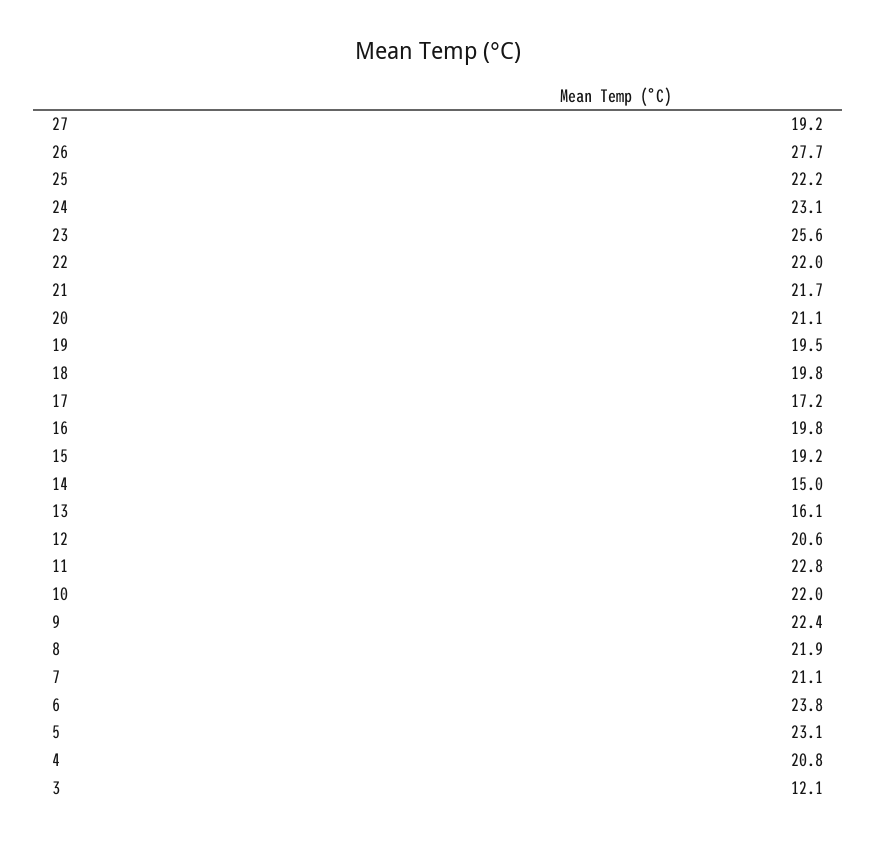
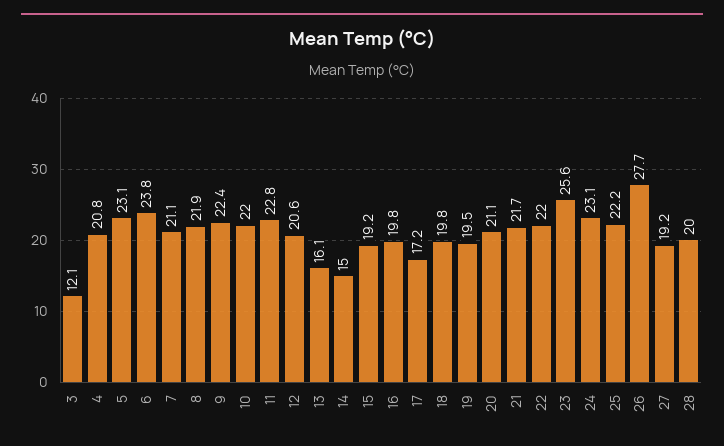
  {
    "27": 19.2,
    "26": 27.7,
    "25": 22.2,
    "24": 23.1,
    "23": 25.6,
    "22": 22,
    "21": 21.7,
    "20": 21.1,
    "19": 19.5,
    "18": 19.8,
    "17": 17.2,
    "16": 19.8,
    "15": 19.2,
    "14": 15,
    "13": 16.1,
    "12": 20.6,
    "11": 22.8,
    "10": 22,
    "9": 22.4,
    "8": 21.9,
    "7": 21.1,
    "6": 23.8,
    "5": 23.1,
    "4": 20.8,
-   "3": 12.1
+   "3": 12.1,
+   "28": 20
  }

